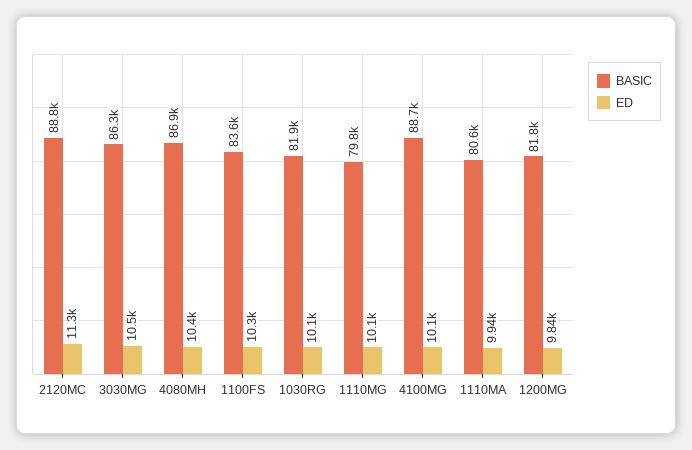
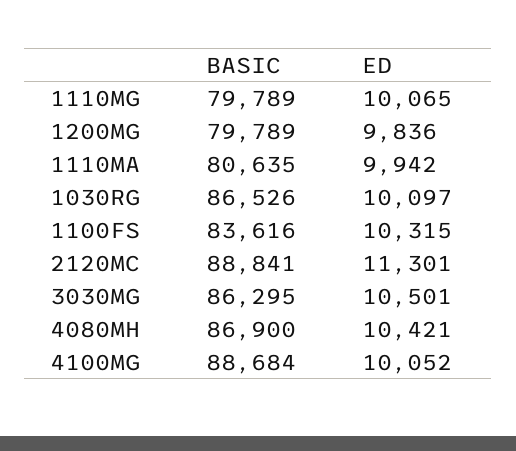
  {
    "BASIC": {
      "2120MC": 88841,
      "3030MG": 86295,
      "4080MH": 86900,
      "1100FS": 83616,
-     "1030RG": 81900,
+     "1030RG": 86526,
      "1110MG": 79789,
      "4100MG": 88684,
      "1110MA": 80635,
-     "1200MG": 81800
+     "1200MG": 79789
    },
    "ED": {
      "2120MC": 11301,
      "3030MG": 10501,
      "4080MH": 10421,
      "1100FS": 10315,
      "1030RG": 10097,
      "1110MG": 10065,
      "4100MG": 10052,
      "1110MA": 9942,
      "1200MG": 9836
    }
  }

